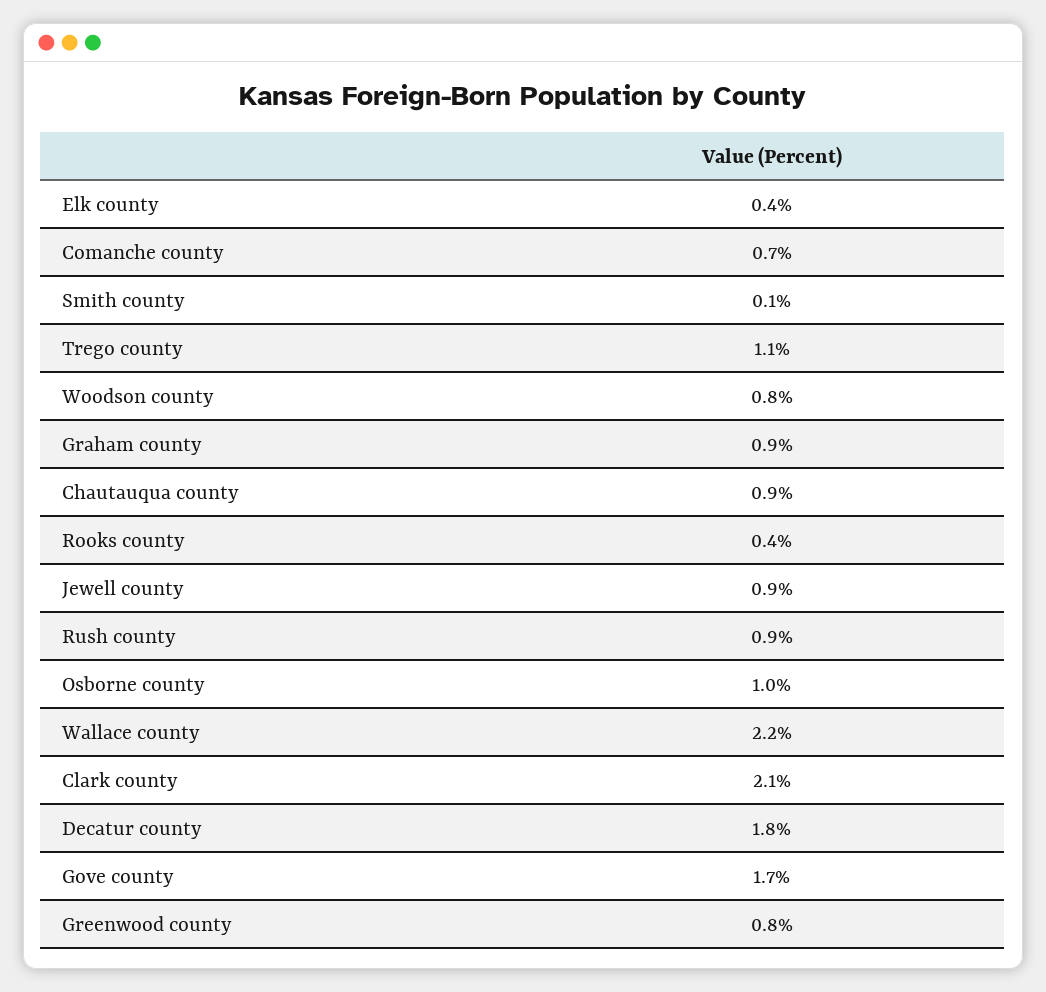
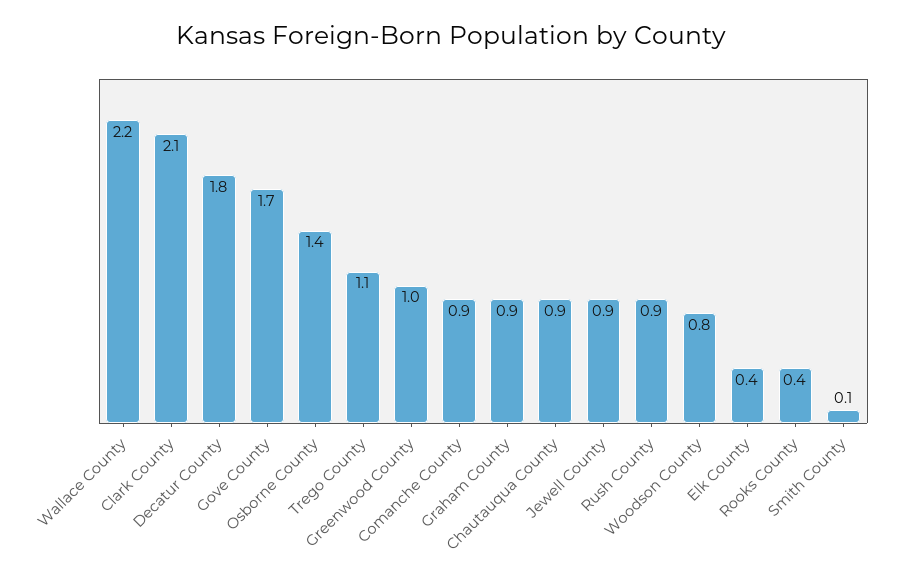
  {
    "Elk county": 0.4,
-   "Comanche county": 0.7,
+   "Comanche county": 0.9,
    "Smith county": 0.1,
    "Trego county": 1.1,
    "Woodson county": 0.8,
    "Graham county": 0.9,
    "Chautauqua county": 0.9,
    "Rooks county": 0.4,
    "Jewell county": 0.9,
    "Rush county": 0.9,
-   "Osborne county": 1,
+   "Osborne county": 1.4,
    "Wallace county": 2.2,
    "Clark county": 2.1,
    "Decatur county": 1.8,
    "Gove county": 1.7,
-   "Greenwood county": 0.8
+   "Greenwood county": 1
  }

